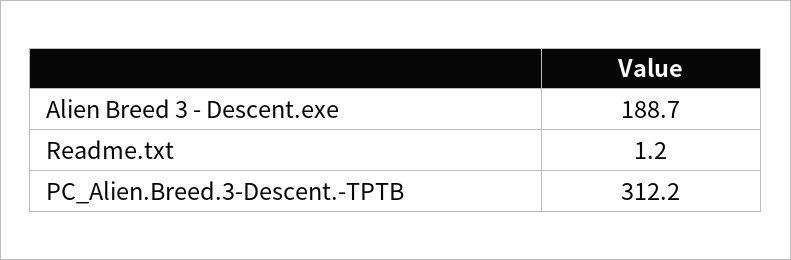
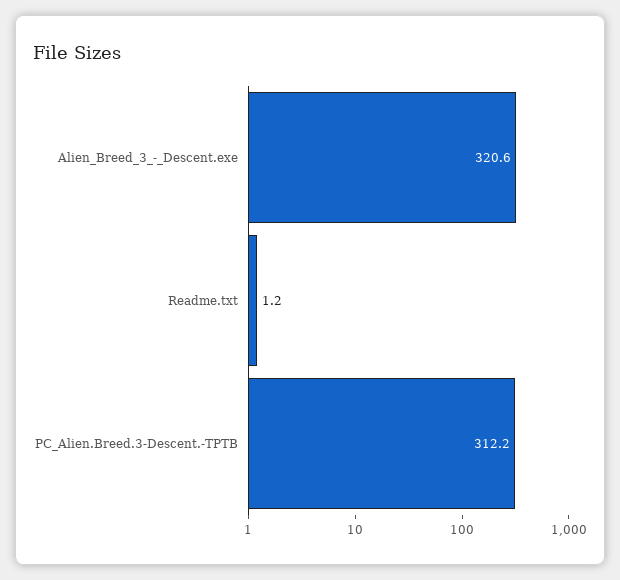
  {
-   "Alien Breed 3 - Descent.exe": 188.7,
+   "Alien Breed 3 - Descent.exe": 320.6,
    "Readme.txt": 1.2,
    "PC_Alien.Breed.3-Descent.-TPTB": 312.2
  }

